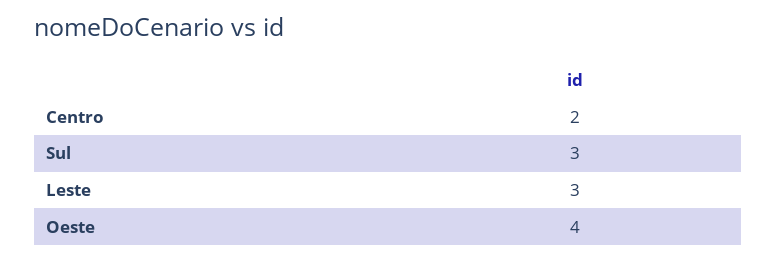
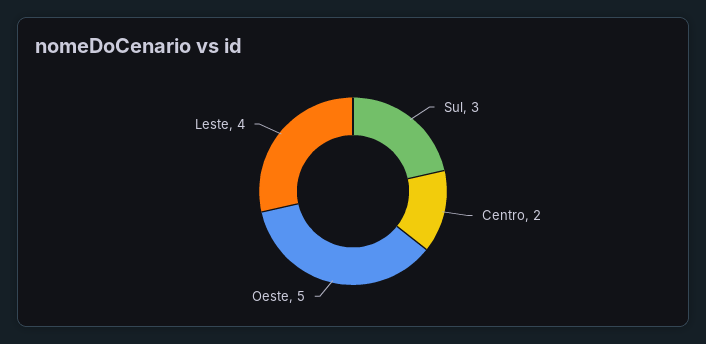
  {
    "Centro": 2,
    "Sul": 3,
-   "Leste": 3,
+   "Leste": 4,
-   "Oeste": 4
+   "Oeste": 5
  }

